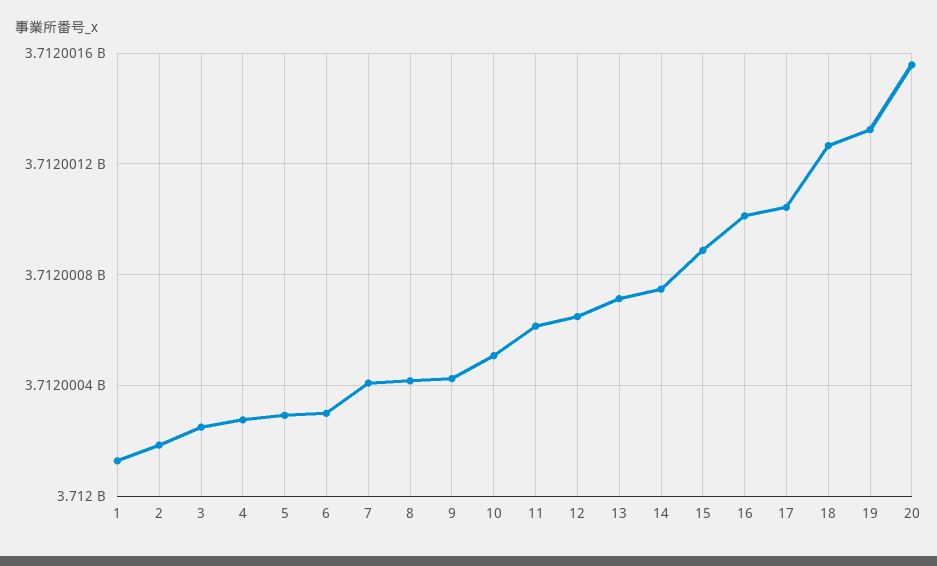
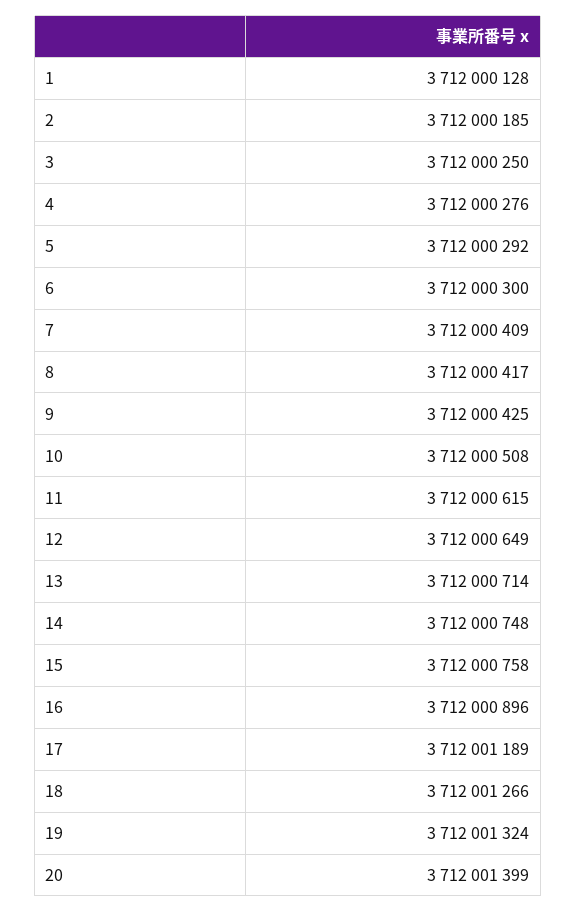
  {
    "1": 3712000128,
    "2": 3712000185,
    "3": 3712000250,
    "4": 3712000276,
    "5": 3712000292,
    "6": 3712000300,
    "7": 3712000409,
    "8": 3712000417,
    "9": 3712000425,
    "10": 3712000508,
    "11": 3712000615,
    "12": 3712000649,
    "13": 3712000714,
    "14": 3712000748,
-   "15": 3712000900,
+   "15": 3712000758,
-   "16": 3712001000,
+   "16": 3712000896,
-   "17": 3712001050,
+   "17": 3712001189,
    "18": 3712001266,
    "19": 3712001324,
-   "20": 3712001550
+   "20": 3712001399
  }

